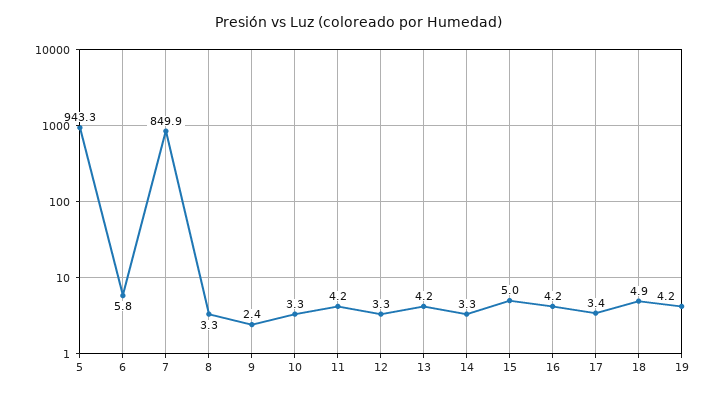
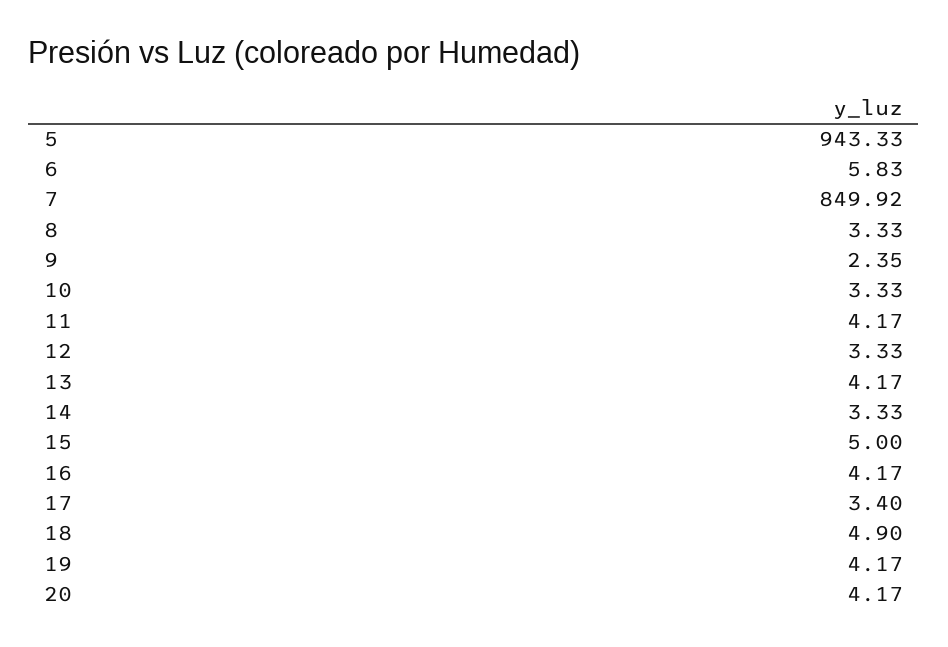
  {
    "5": 943.33,
    "6": 5.83,
    "7": 849.92,
    "8": 3.33,
    "9": 2.35,
    "10": 3.33,
    "11": 4.17,
    "12": 3.33,
    "13": 4.17,
    "14": 3.33,
    "15": 5,
    "16": 4.17,
    "17": 3.4,
    "18": 4.9,
-   "19": 4.17
+   "19": 4.17,
+   "20": 4.17
  }

